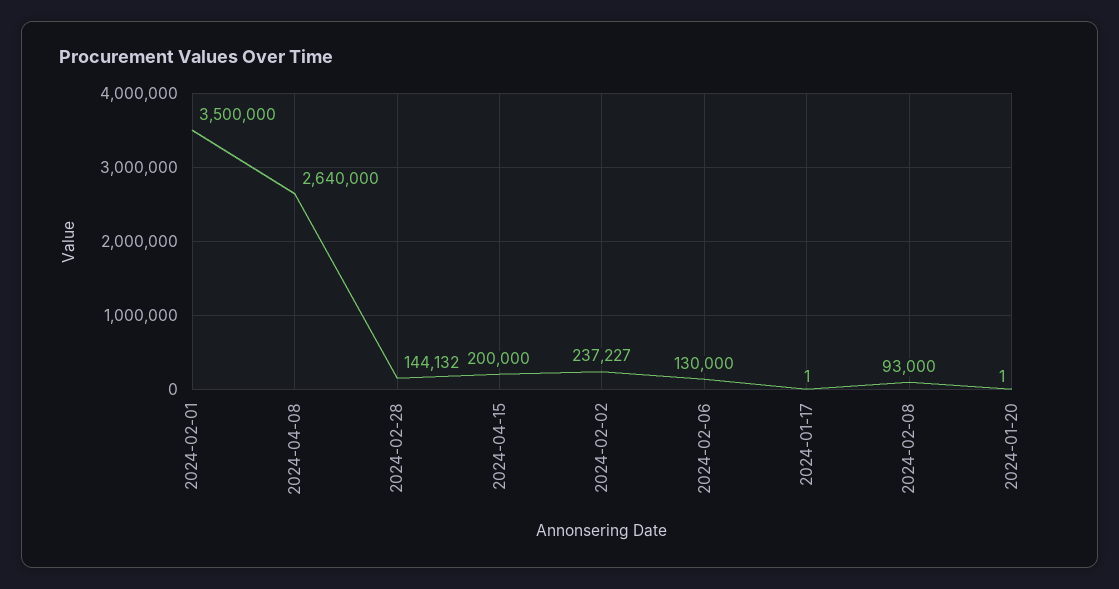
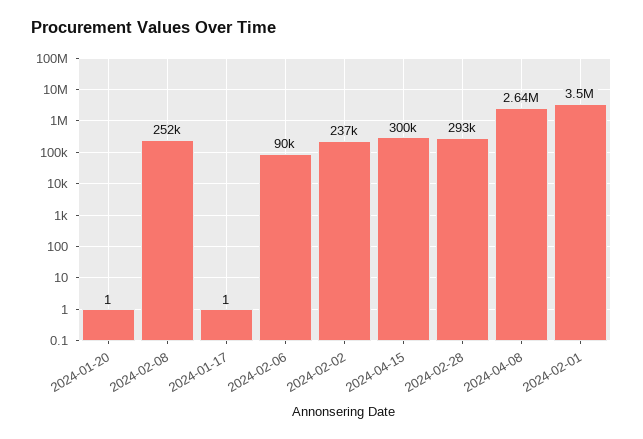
  {
    "2024-02-01": 3500000,
    "2024-04-08": 2640000,
-   "2024-02-28": 144132,
+   "2024-02-28": 293000,
-   "2024-04-15": 200000,
+   "2024-04-15": 300000,
    "2024-02-02": 237227,
-   "2024-02-06": 130000,
+   "2024-02-06": 90000,
    "2024-01-17": 1,
-   "2024-02-08": 93000,
+   "2024-02-08": 252000,
    "2024-01-20": 1
  }

